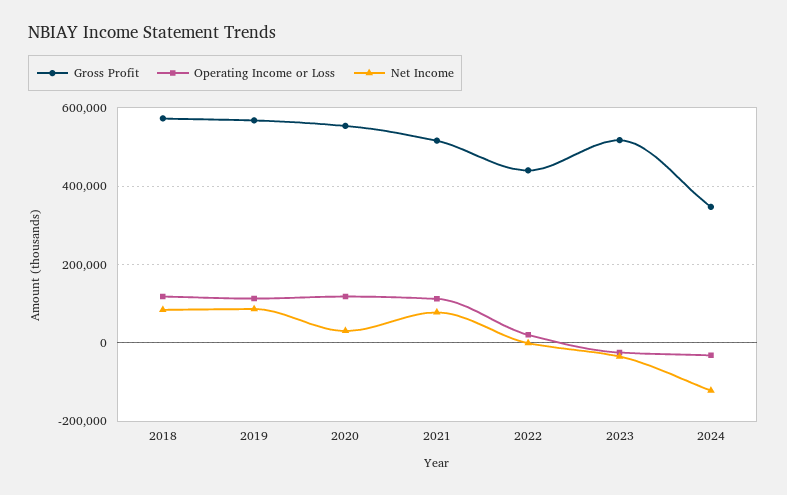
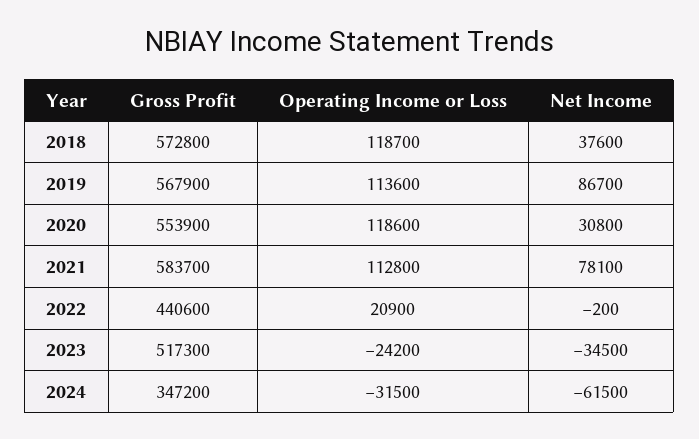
  {
    "Gross Profit": {
      "2018": 572800,
      "2019": 567900,
      "2020": 553900,
-     "2021": 520000,
+     "2021": 583700,
      "2022": 440600,
      "2023": 517300,
      "2024": 347200
    },
    "Operating Income or Loss": {
      "2018": 118700,
      "2019": 113600,
      "2020": 118600,
      "2021": 112800,
      "2022": 20900,
      "2023": -24200,
      "2024": -31500
    },
    "Net Income": {
-     "2018": 80000,
+     "2018": 37600,
      "2019": 86700,
      "2020": 30800,
      "2021": 78100,
      "2022": -200,
      "2023": -34500,
-     "2024": -120000
+     "2024": -61500
    }
  }

